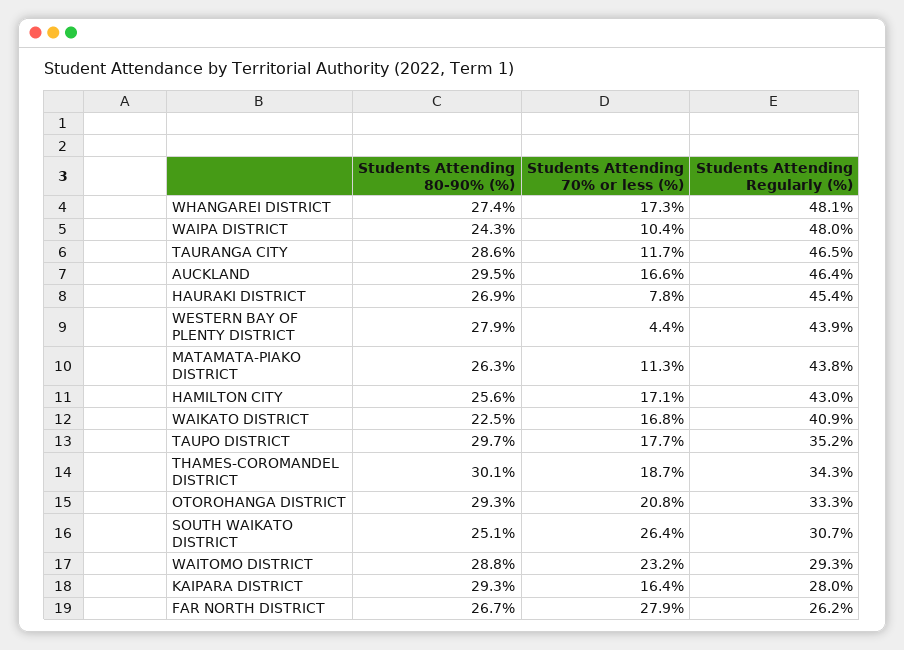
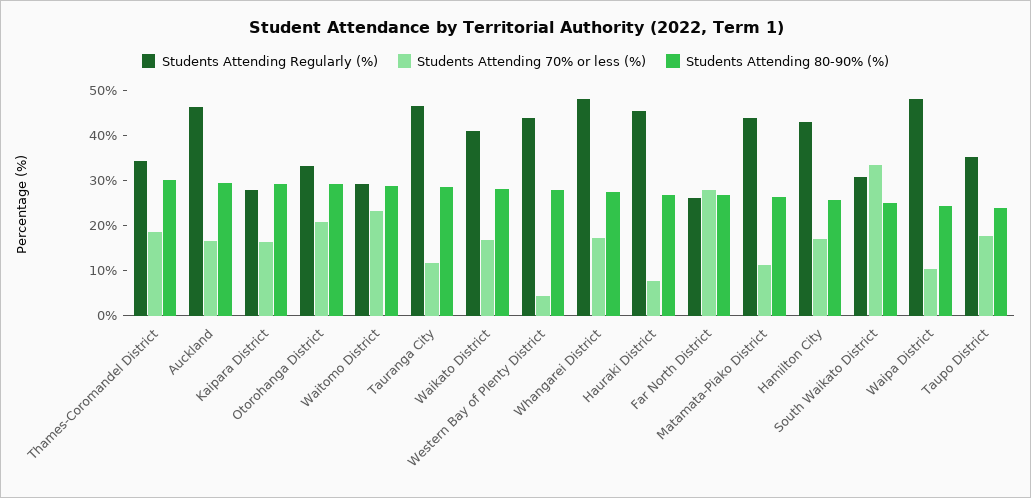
  {
    "Students Attending 80-90% (%)": {
      "WHANGAREI DISTRICT": 27.4,
      "WAIPA DISTRICT": 24.3,
      "TAURANGA CITY": 28.6,
      "AUCKLAND": 29.5,
      "HAURAKI DISTRICT": 26.9,
      "WESTERN BAY OF PLENTY DISTRICT": 27.9,
      "MATAMATA-PIAKO DISTRICT": 26.3,
      "HAMILTON CITY": 25.6,
-     "WAIKATO DISTRICT": 22.5,
+     "WAIKATO DISTRICT": 28,
-     "TAUPO DISTRICT": 29.7,
+     "TAUPO DISTRICT": 24,
      "THAMES-COROMANDEL DISTRICT": 30.1,
      "OTOROHANGA DISTRICT": 29.3,
      "SOUTH WAIKATO DISTRICT": 25.1,
      "WAITOMO DISTRICT": 28.8,
      "KAIPARA DISTRICT": 29.3,
      "FAR NORTH DISTRICT": 26.7
    },
    "Students Attending 70% or less (%)": {
      "WHANGAREI DISTRICT": 17.3,
      "WAIPA DISTRICT": 10.4,
      "TAURANGA CITY": 11.7,
      "AUCKLAND": 16.6,
      "HAURAKI DISTRICT": 7.8,
      "WESTERN BAY OF PLENTY DISTRICT": 4.4,
      "MATAMATA-PIAKO DISTRICT": 11.3,
      "HAMILTON CITY": 17.1,
      "WAIKATO DISTRICT": 16.8,
      "TAUPO DISTRICT": 17.7,
      "THAMES-COROMANDEL DISTRICT": 18.7,
      "OTOROHANGA DISTRICT": 20.8,
-     "SOUTH WAIKATO DISTRICT": 26.4,
+     "SOUTH WAIKATO DISTRICT": 34,
      "WAITOMO DISTRICT": 23.2,
      "KAIPARA DISTRICT": 16.4,
      "FAR NORTH DISTRICT": 27.9
    },
    "Students Attending Regularly (%)": {
      "WHANGAREI DISTRICT": 48.1,
      "WAIPA DISTRICT": 48,
      "TAURANGA CITY": 46.5,
      "AUCKLAND": 46.4,
      "HAURAKI DISTRICT": 45.4,
      "WESTERN BAY OF PLENTY DISTRICT": 43.9,
      "MATAMATA-PIAKO DISTRICT": 43.8,
      "HAMILTON CITY": 43,
      "WAIKATO DISTRICT": 40.9,
      "TAUPO DISTRICT": 35.2,
      "THAMES-COROMANDEL DISTRICT": 34.3,
      "OTOROHANGA DISTRICT": 33.3,
      "SOUTH WAIKATO DISTRICT": 30.7,
      "WAITOMO DISTRICT": 29.3,
      "KAIPARA DISTRICT": 28,
      "FAR NORTH DISTRICT": 26.2
    }
  }

